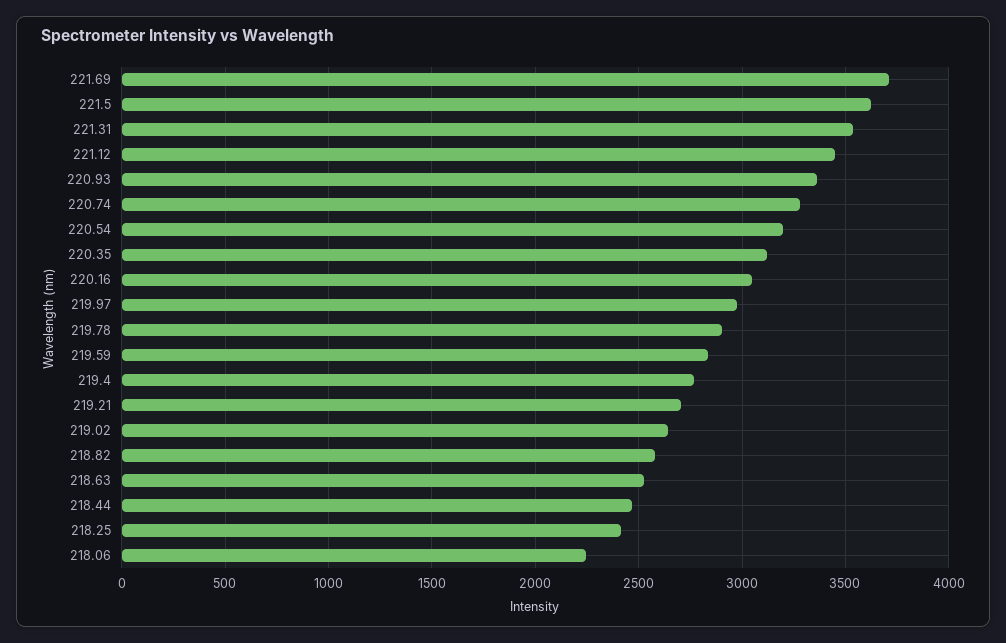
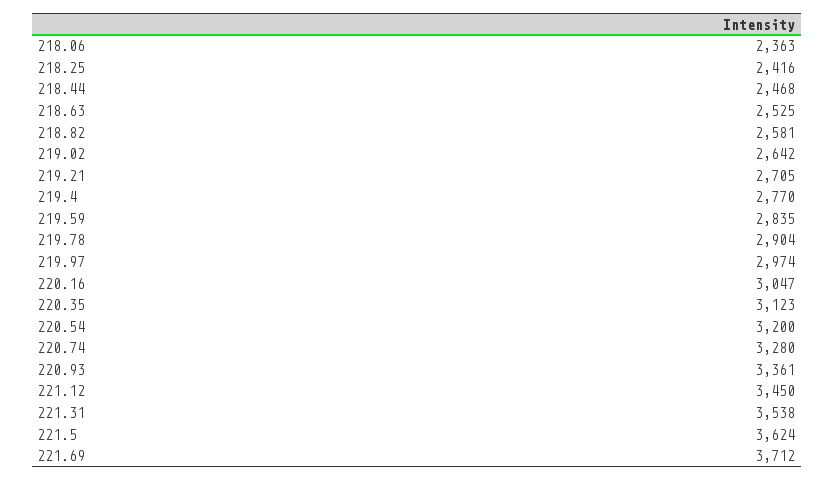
  {
    "221.69": 3712,
    "221.5": 3624,
    "221.31": 3538,
    "221.12": 3450,
    "220.93": 3361,
    "220.74": 3280,
    "220.54": 3200,
    "220.35": 3123,
    "220.16": 3047,
    "219.97": 2974,
    "219.78": 2904,
    "219.59": 2835,
    "219.4": 2770,
    "219.21": 2705,
    "219.02": 2642,
    "218.82": 2581,
    "218.63": 2525,
    "218.44": 2468,
    "218.25": 2416,
-   "218.06": 2250
+   "218.06": 2363
  }

